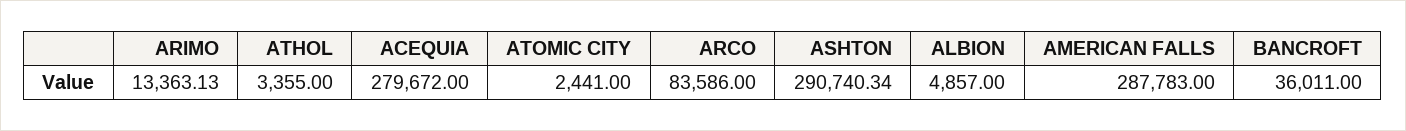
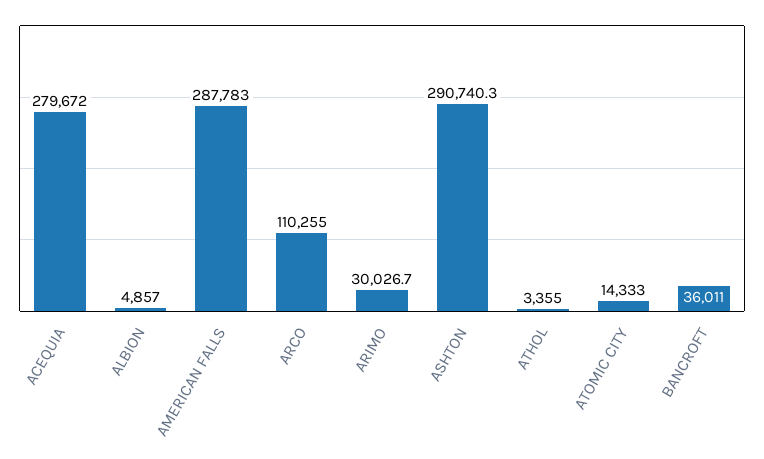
  {
-   "ARIMO": 13363.13,
+   "ARIMO": 30026.7,
    "ATHOL": 3355,
    "ACEQUIA": 279672,
-   "ATOMIC CITY": 2441,
+   "ATOMIC CITY": 14333,
-   "ARCO": 83586,
+   "ARCO": 110255,
    "ASHTON": 290740.34,
    "ALBION": 4857,
    "AMERICAN FALLS": 287783,
    "BANCROFT": 36011
  }

